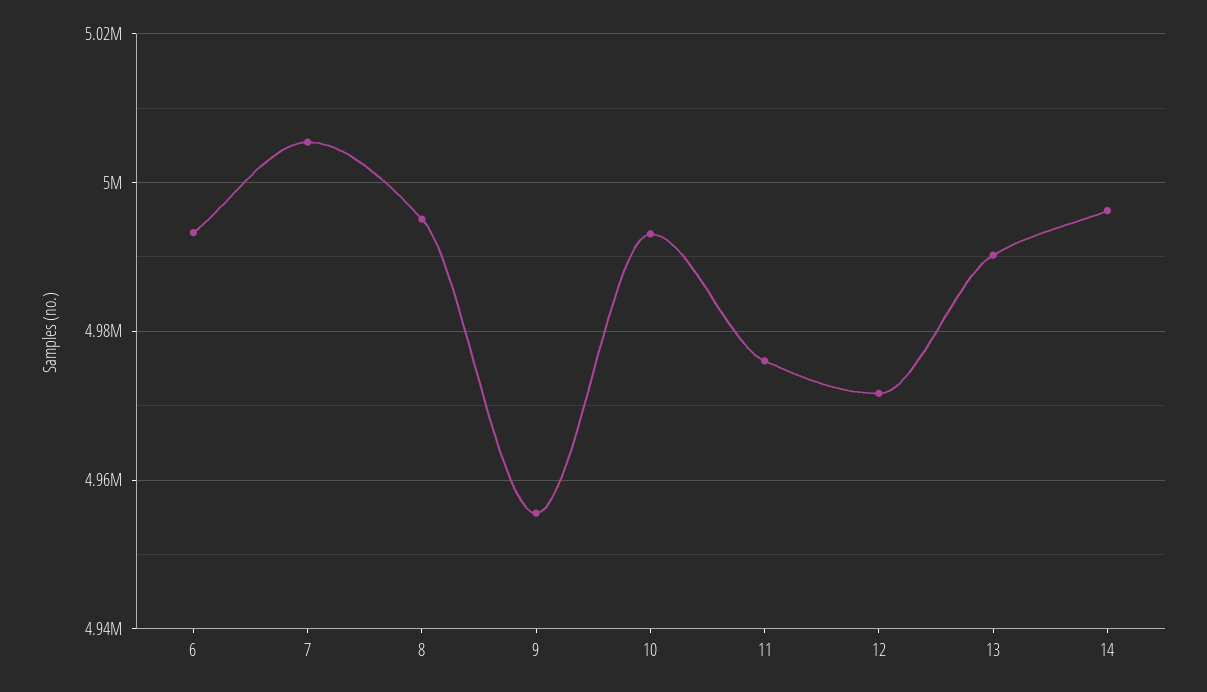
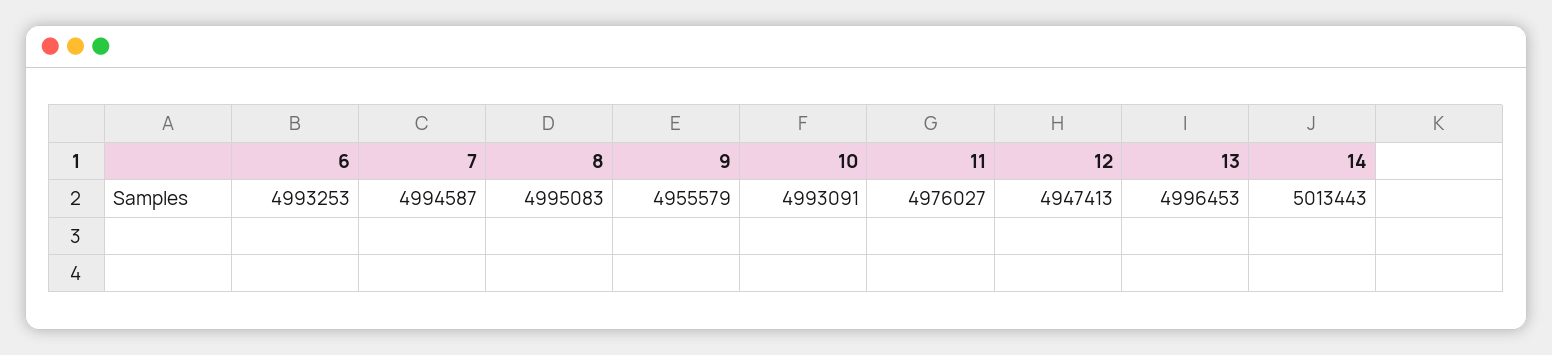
  {
    "6": 4993253,
-   "7": 5006000,
+   "7": 4994587,
    "8": 4995083,
    "9": 4955579,
    "10": 4993091,
    "11": 4976027,
-   "12": 4972000,
+   "12": 4947413,
-   "13": 4990000,
+   "13": 4996453,
-   "14": 4996000
+   "14": 5013443
  }

